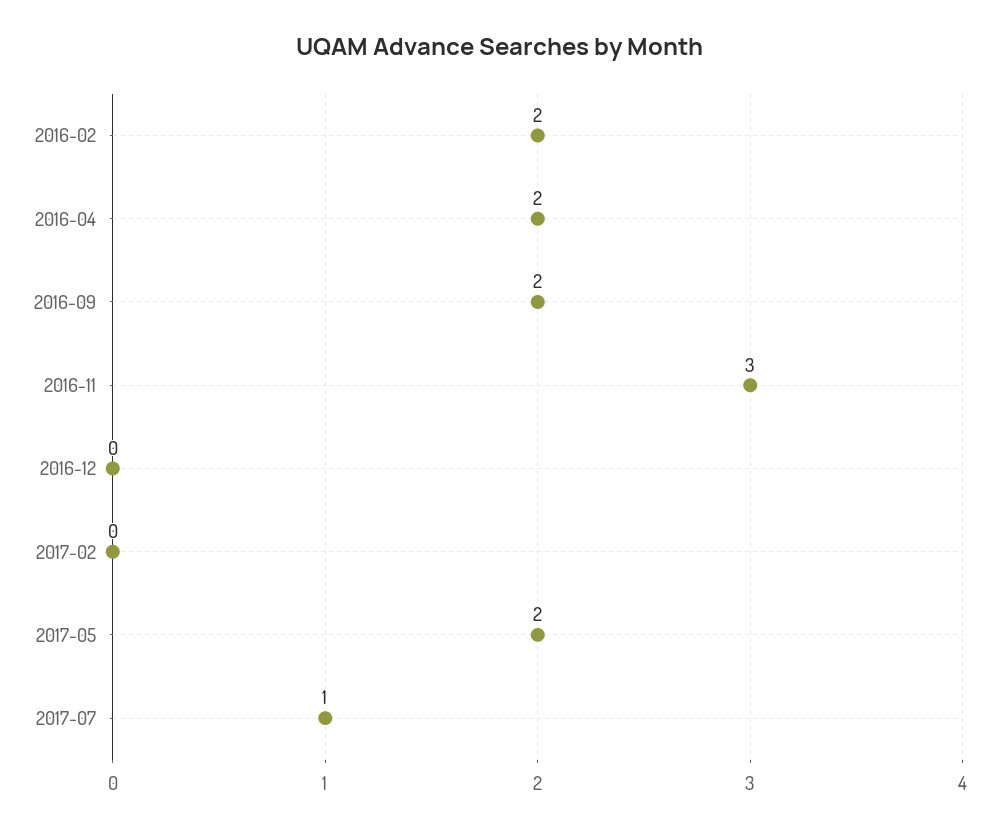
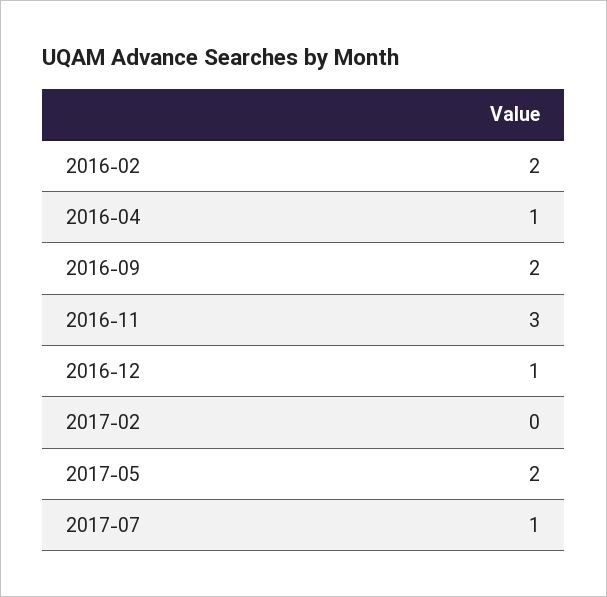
  {
    "2016-02": 2,
-   "2016-04": 2,
+   "2016-04": 1,
    "2016-09": 2,
    "2016-11": 3,
-   "2016-12": 0,
+   "2016-12": 1,
    "2017-02": 0,
    "2017-05": 2,
    "2017-07": 1
  }

